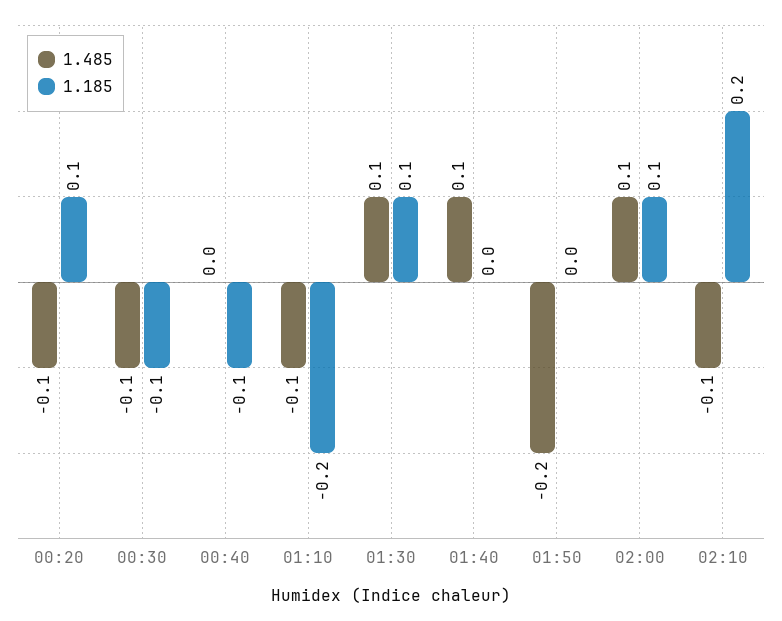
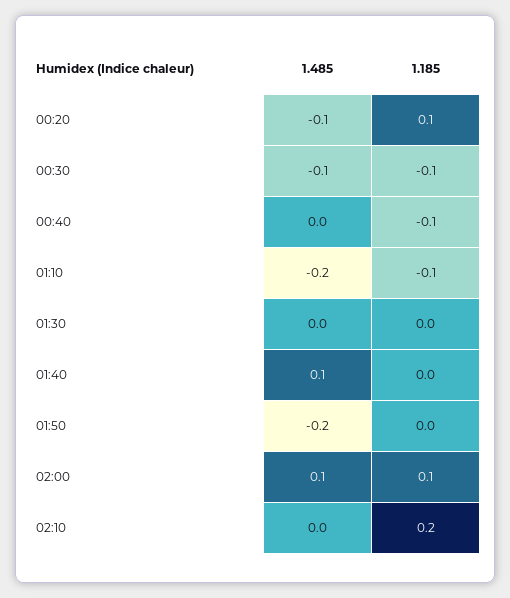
  {
    "1.485": {
      "00:20": -0.1,
      "00:30": -0.1,
      "00:40": 0,
-     "01:10": -0.1,
+     "01:10": -0.2,
-     "01:30": 0.1,
+     "01:30": 0,
      "01:40": 0.1,
      "01:50": -0.2,
      "02:00": 0.1,
-     "02:10": -0.1
+     "02:10": 0
    },
    "1.185": {
      "00:20": 0.1,
      "00:30": -0.1,
      "00:40": -0.1,
-     "01:10": -0.2,
+     "01:10": -0.1,
-     "01:30": 0.1,
+     "01:30": 0,
      "01:40": 0,
      "01:50": 0,
      "02:00": 0.1,
      "02:10": 0.2
    }
  }

